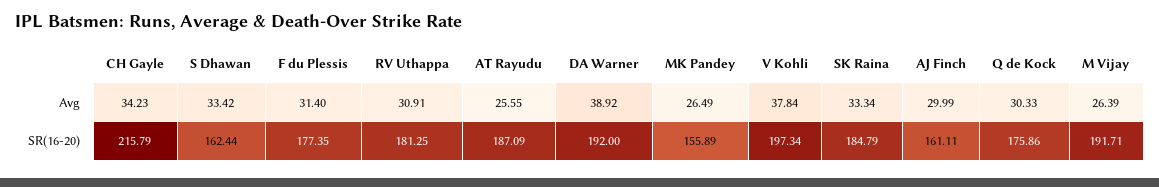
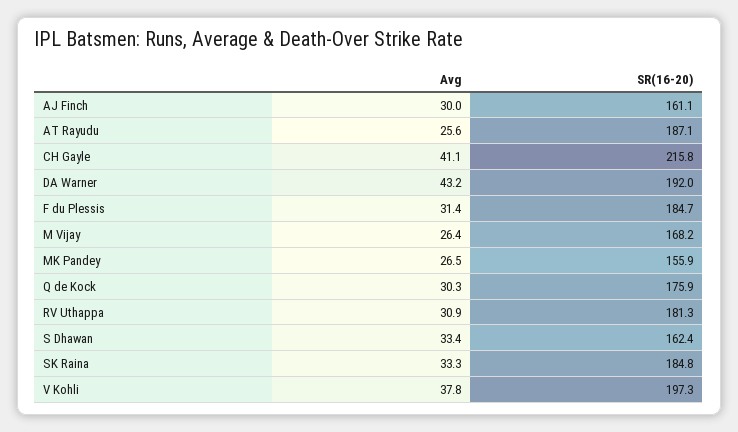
  {
    "CH Gayle": {
-     "Avg": 34.23,
+     "Avg": 41.1,
      "SR(16-20)": 215.79
    },
    "S Dhawan": {
      "Avg": 33.42,
      "SR(16-20)": 162.44
    },
    "F du Plessis": {
      "Avg": 31.4,
-     "SR(16-20)": 177.35
+     "SR(16-20)": 184.7
    },
    "RV Uthappa": {
      "Avg": 30.91,
      "SR(16-20)": 181.25
    },
    "AT Rayudu": {
      "Avg": 25.55,
      "SR(16-20)": 187.09
    },
    "DA Warner": {
-     "Avg": 38.92,
+     "Avg": 43.2,
      "SR(16-20)": 192
    },
    "MK Pandey": {
      "Avg": 26.49,
      "SR(16-20)": 155.89
    },
    "V Kohli": {
      "Avg": 37.84,
      "SR(16-20)": 197.34
    },
    "SK Raina": {
      "Avg": 33.34,
      "SR(16-20)": 184.79
    },
    "AJ Finch": {
      "Avg": 29.99,
      "SR(16-20)": 161.11
    },
    "Q de Kock": {
      "Avg": 30.33,
      "SR(16-20)": 175.86
    },
    "M Vijay": {
      "Avg": 26.39,
-     "SR(16-20)": 191.71
+     "SR(16-20)": 168.2
    }
  }

